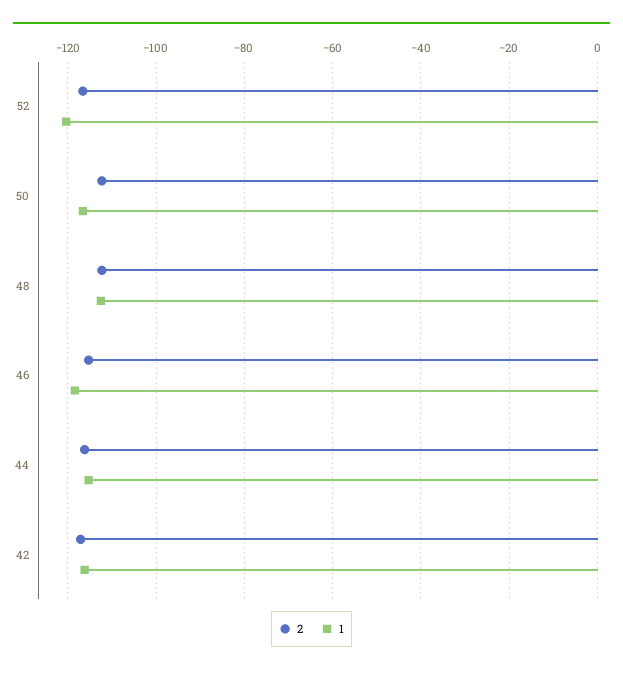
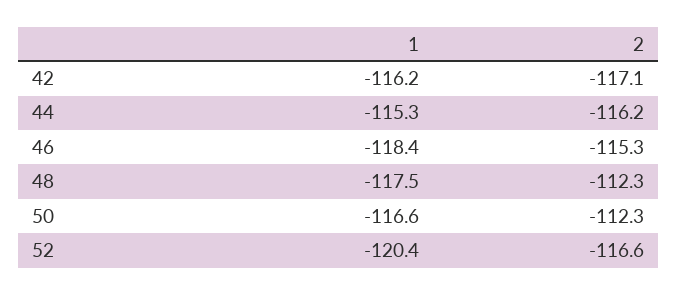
  {
    "2": {
      "52": -116.6,
      "50": -112.3,
      "48": -112.3,
      "46": -115.3,
      "44": -116.2,
      "42": -117.1
    },
    "1": {
      "52": -120.4,
      "50": -116.6,
-     "48": -112,
+     "48": -117.5,
      "46": -118.4,
      "44": -115.3,
      "42": -116.2
    }
  }

